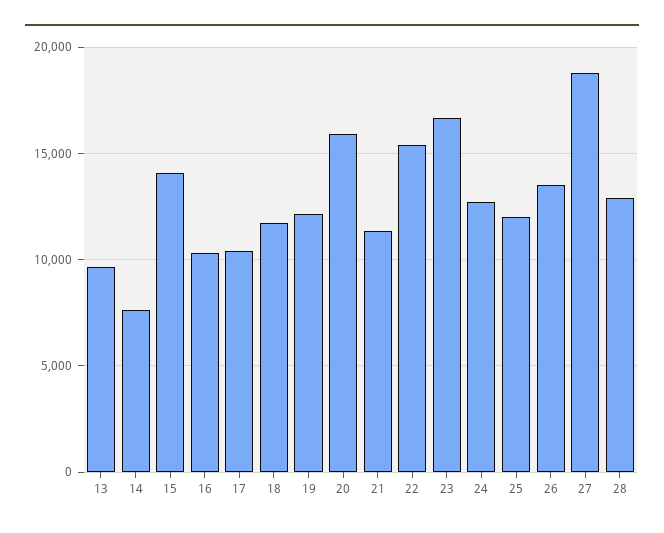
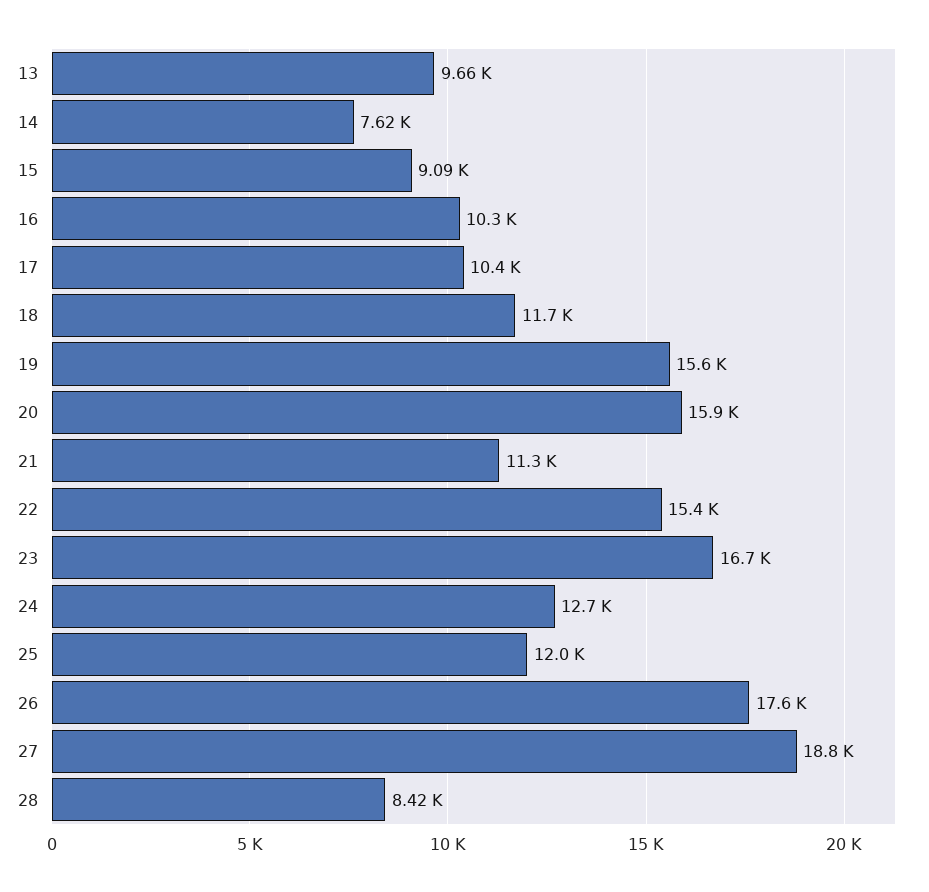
  {
    "13": 9660,
    "14": 7620,
-   "15": 14000,
+   "15": 9090,
    "16": 10300,
    "17": 10400,
    "18": 11700,
-   "19": 12000,
+   "19": 15600,
    "20": 15900,
    "21": 11300,
    "22": 15400,
    "23": 16700,
    "24": 12700,
    "25": 12000,
-   "26": 13500,
+   "26": 17600,
    "27": 18800,
-   "28": 13000
+   "28": 8420
  }

